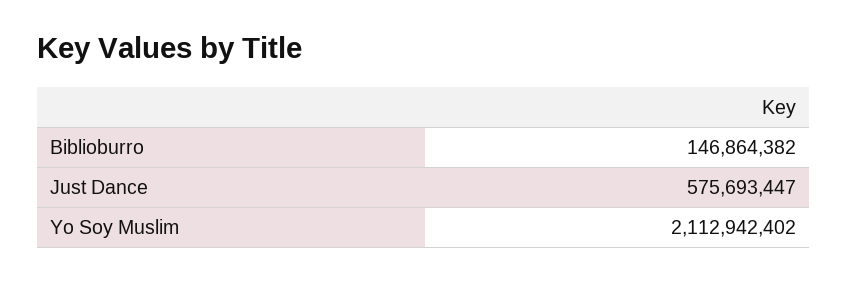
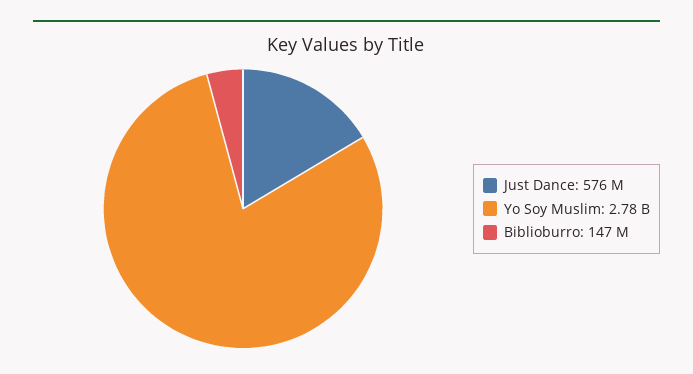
  {
    "Biblioburro": 146864382,
    "Just Dance": 575693447,
-   "Yo Soy Muslim": 2112942402
+   "Yo Soy Muslim": 2780000000
  }

